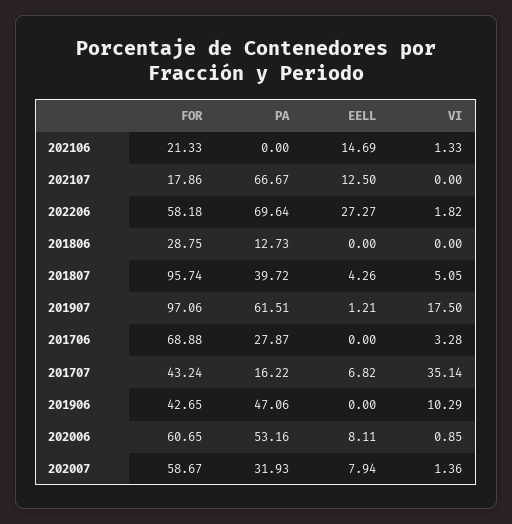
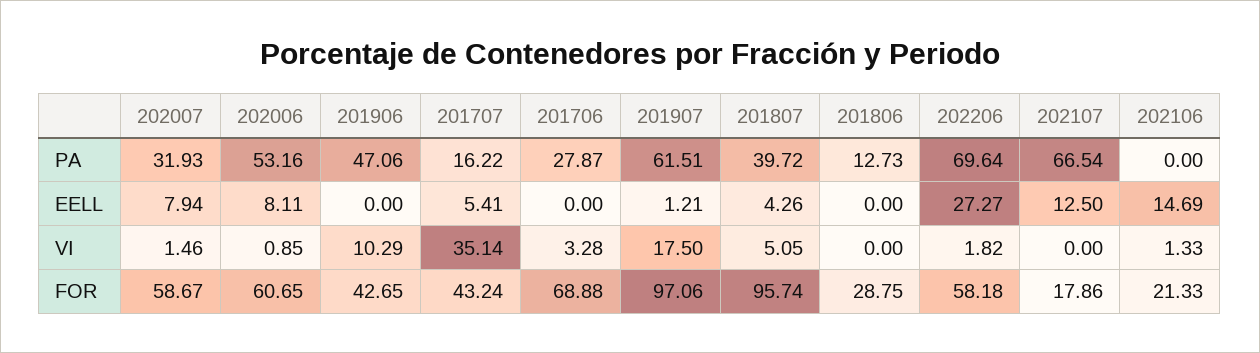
  {
    "FOR": {
      "202106": 21.33,
      "202107": 17.86,
      "202206": 58.18,
      "201806": 28.75,
      "201807": 95.74,
      "201907": 97.06,
      "201706": 68.88,
      "201707": 43.24,
      "201906": 42.65,
      "202006": 60.65,
      "202007": 58.67
    },
    "PA": {
      "202106": 0,
-     "202107": 66.67,
+     "202107": 66.54,
      "202206": 69.64,
      "201806": 12.73,
      "201807": 39.72,
      "201907": 61.51,
      "201706": 27.87,
      "201707": 16.22,
      "201906": 47.06,
      "202006": 53.16,
      "202007": 31.93
    },
    "EELL": {
      "202106": 14.69,
      "202107": 12.5,
      "202206": 27.27,
      "201806": 0,
      "201807": 4.26,
      "201907": 1.21,
      "201706": 0,
-     "201707": 6.82,
+     "201707": 5.41,
      "201906": 0,
      "202006": 8.11,
      "202007": 7.94
    },
    "VI": {
      "202106": 1.33,
      "202107": 0,
      "202206": 1.82,
      "201806": 0,
      "201807": 5.05,
      "201907": 17.5,
      "201706": 3.28,
      "201707": 35.14,
      "201906": 10.29,
      "202006": 0.85,
-     "202007": 1.36
+     "202007": 1.46
    }
  }

